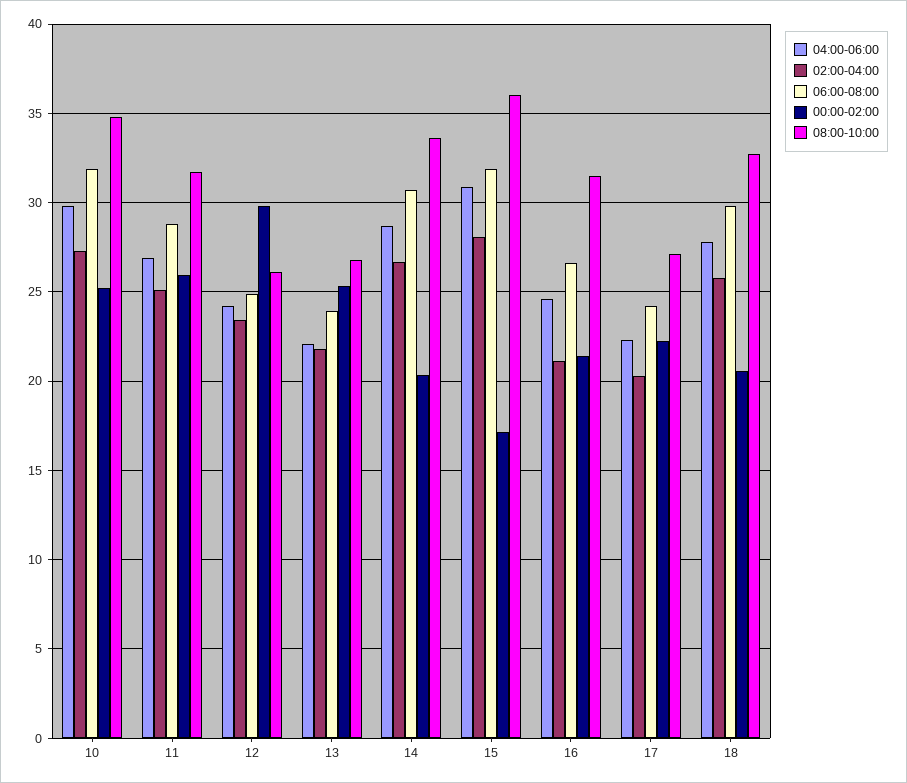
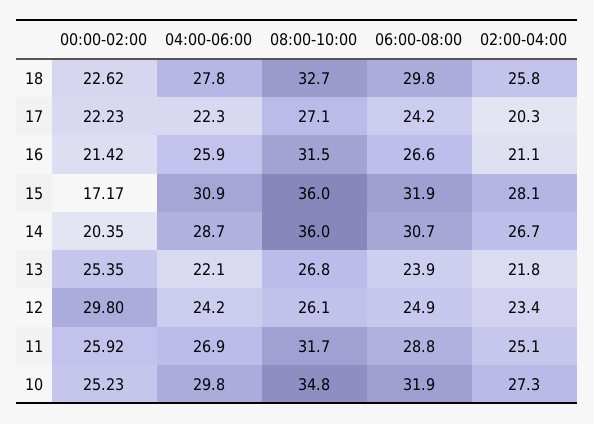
  {
    "04:00-06:00": {
      "10": 29.8,
      "11": 26.9,
      "12": 24.2,
      "13": 22.1,
      "14": 28.7,
      "15": 30.9,
-     "16": 24.5,
+     "16": 25.9,
      "17": 22.3,
      "18": 27.8
    },
    "02:00-04:00": {
      "10": 27.3,
      "11": 25.1,
      "12": 23.4,
      "13": 21.8,
      "14": 26.7,
      "15": 28.1,
      "16": 21.1,
      "17": 20.3,
      "18": 25.8
    },
    "06:00-08:00": {
      "10": 31.9,
      "11": 28.8,
      "12": 24.9,
      "13": 23.9,
      "14": 30.7,
      "15": 31.9,
      "16": 26.6,
      "17": 24.2,
      "18": 29.8
    },
    "00:00-02:00": {
      "10": 25.23,
      "11": 25.92,
      "12": 29.8,
      "13": 25.35,
      "14": 20.35,
      "15": 17.17,
      "16": 21.42,
      "17": 22.23,
-     "18": 20.5
+     "18": 22.62
    },
    "08:00-10:00": {
      "10": 34.8,
      "11": 31.7,
      "12": 26.1,
      "13": 26.8,
-     "14": 33.5,
+     "14": 36,
      "15": 36,
      "16": 31.5,
      "17": 27.1,
      "18": 32.7
    }
  }

